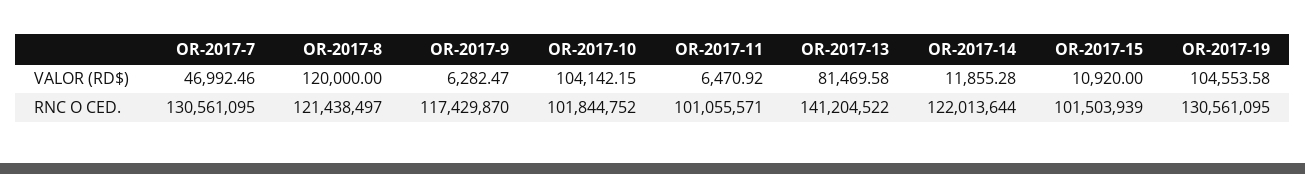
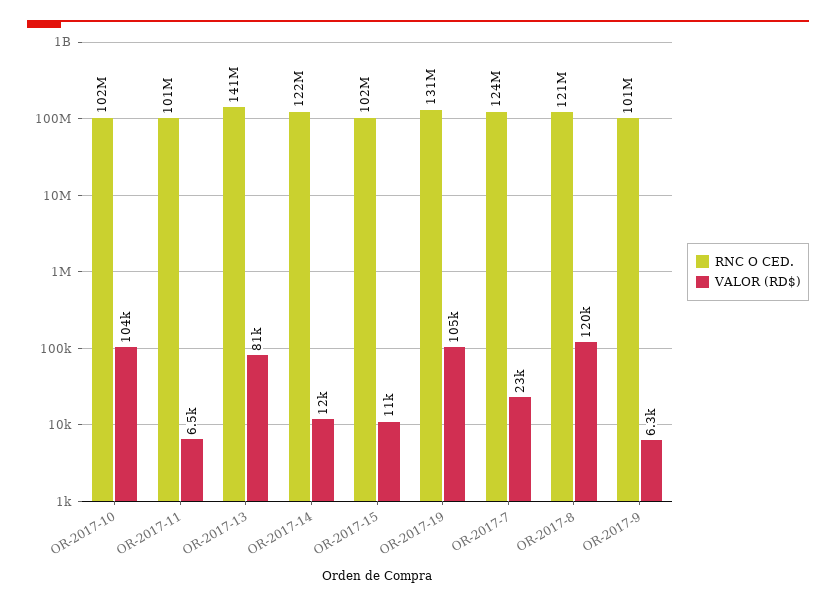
  {
    "VALOR (RD$)": {
-     "OR-2017-7": 46992.46,
+     "OR-2017-7": 23000,
      "OR-2017-8": 120000,
      "OR-2017-9": 6282.47,
      "OR-2017-10": 104142.15,
      "OR-2017-11": 6470.92,
      "OR-2017-13": 81469.58,
      "OR-2017-14": 11855.28,
      "OR-2017-15": 10920,
      "OR-2017-19": 104553.58
    },
    "RNC O CED.": {
-     "OR-2017-7": 130561095,
+     "OR-2017-7": 124000000,
      "OR-2017-8": 121438497,
-     "OR-2017-9": 117429870,
+     "OR-2017-9": 101000000,
      "OR-2017-10": 101844752,
      "OR-2017-11": 101055571,
      "OR-2017-13": 141204522,
      "OR-2017-14": 122013644,
      "OR-2017-15": 101503939,
      "OR-2017-19": 130561095
    }
  }

